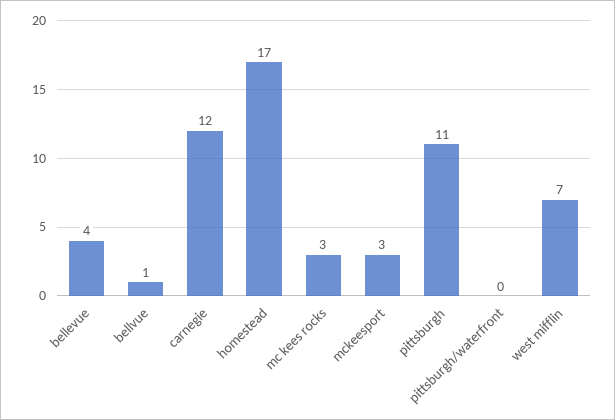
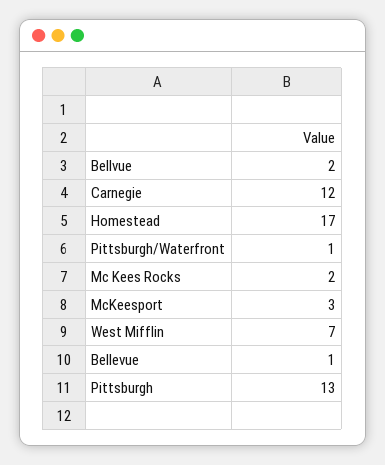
  {
-   "bellevue": 4,
+   "bellevue": 1,
-   "bellvue": 1,
+   "bellvue": 2,
    "carnegie": 12,
    "homestead": 17,
-   "mc kees rocks": 3,
+   "mc kees rocks": 2,
    "mckeesport": 3,
-   "pittsburgh": 11,
+   "pittsburgh": 13,
-   "pittsburgh/waterfront": 0,
+   "pittsburgh/waterfront": 1,
    "west mifflin": 7
  }

